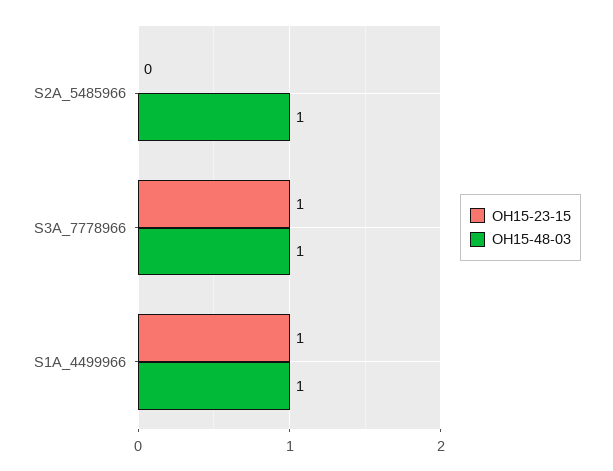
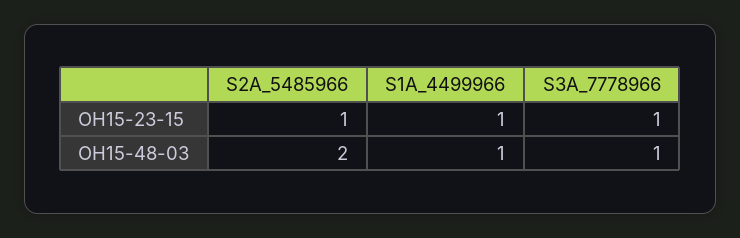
  {
    "OH15-23-15": {
-     "S2A_5485966": 0,
+     "S2A_5485966": 1,
      "S3A_7778966": 1,
      "S1A_4499966": 1
    },
    "OH15-48-03": {
-     "S2A_5485966": 1,
+     "S2A_5485966": 2,
      "S3A_7778966": 1,
      "S1A_4499966": 1
    }
  }

